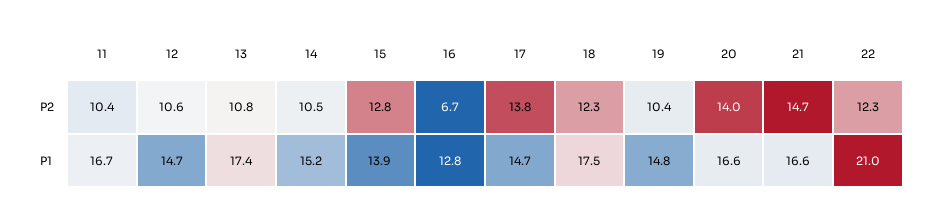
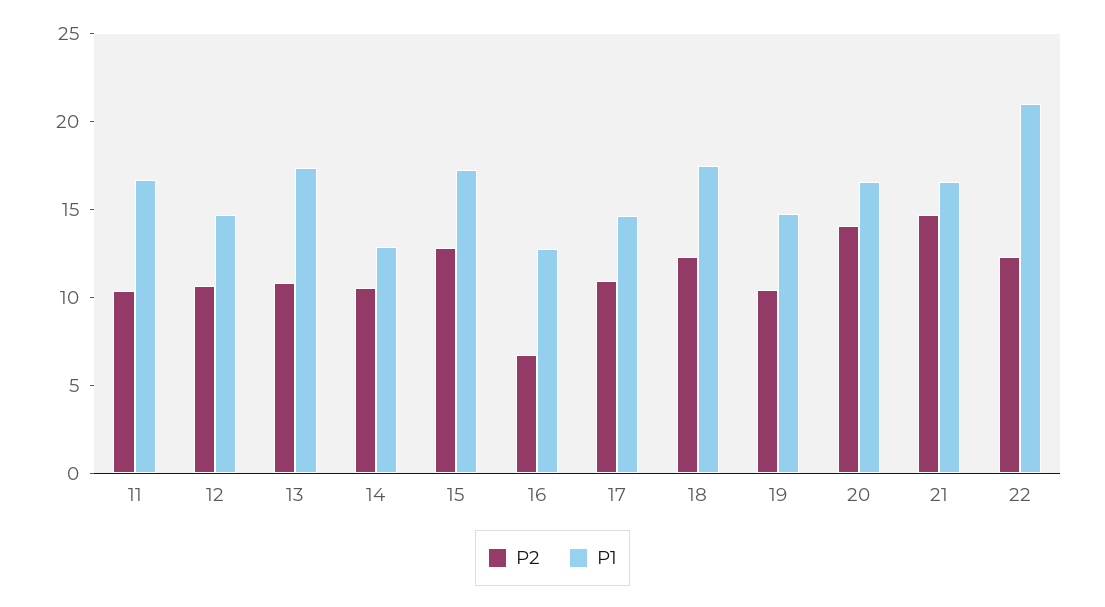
  {
    "P2": {
      "11": 10.4,
      "12": 10.6,
      "13": 10.8,
      "14": 10.5,
      "15": 12.8,
      "16": 6.7,
-     "17": 13.8,
+     "17": 11,
      "18": 12.3,
      "19": 10.4,
      "20": 14,
      "21": 14.7,
      "22": 12.3
    },
    "P1": {
      "11": 16.7,
      "12": 14.7,
      "13": 17.4,
-     "14": 15.2,
+     "14": 13,
-     "15": 13.9,
+     "15": 17,
      "16": 12.8,
      "17": 14.7,
      "18": 17.5,
      "19": 14.8,
      "20": 16.6,
      "21": 16.6,
      "22": 21
    }
  }

